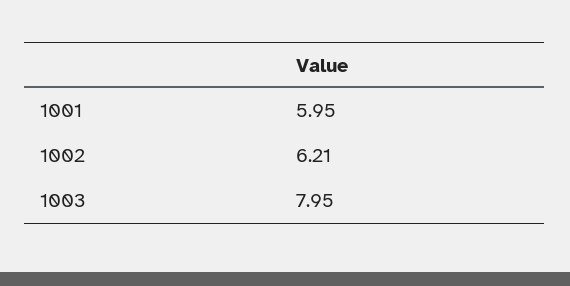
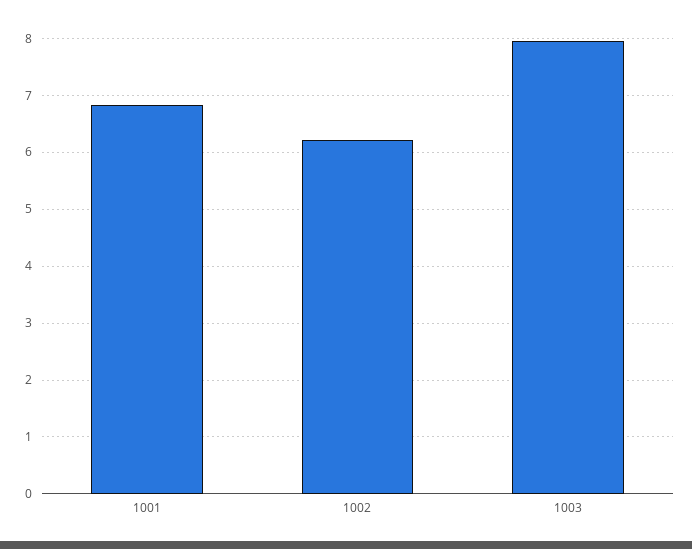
  {
-   "1001": 5.95,
+   "1001": 6.8,
    "1002": 6.21,
    "1003": 7.95
  }

